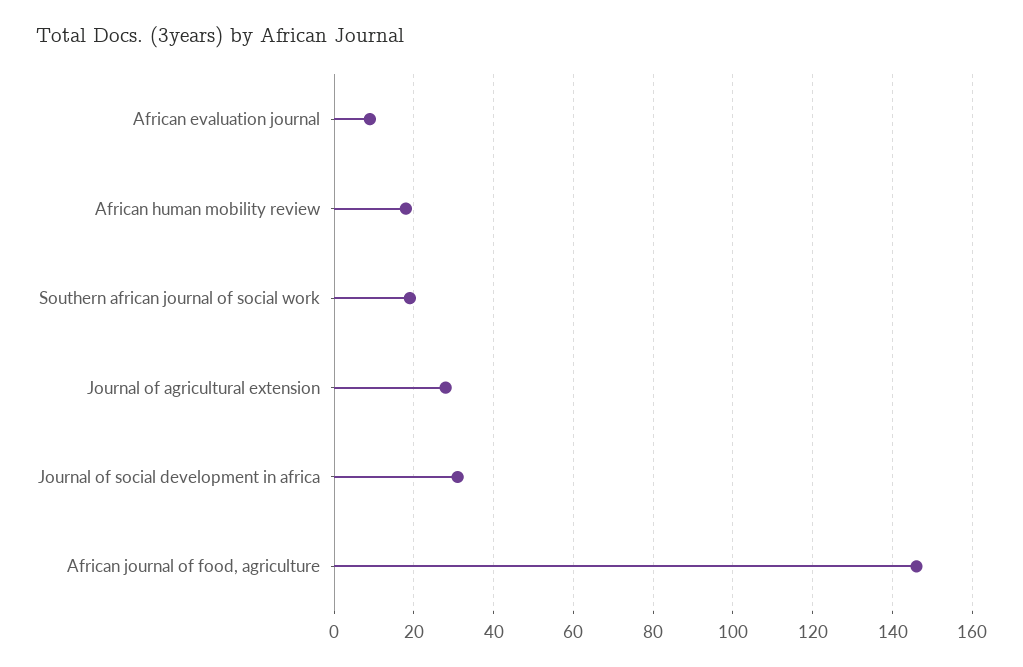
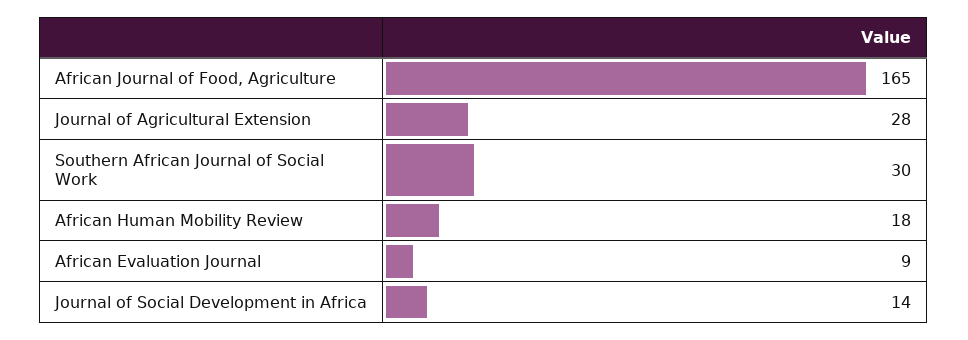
  {
    "African evaluation journal": 9,
    "African human mobility review": 18,
-   "Southern african journal of social work": 20,
+   "Southern african journal of social work": 30,
    "Journal of agricultural extension": 28,
-   "Journal of social development in africa": 30,
+   "Journal of social development in africa": 14,
-   "African journal of food, agriculture": 145
+   "African journal of food, agriculture": 165
  }

